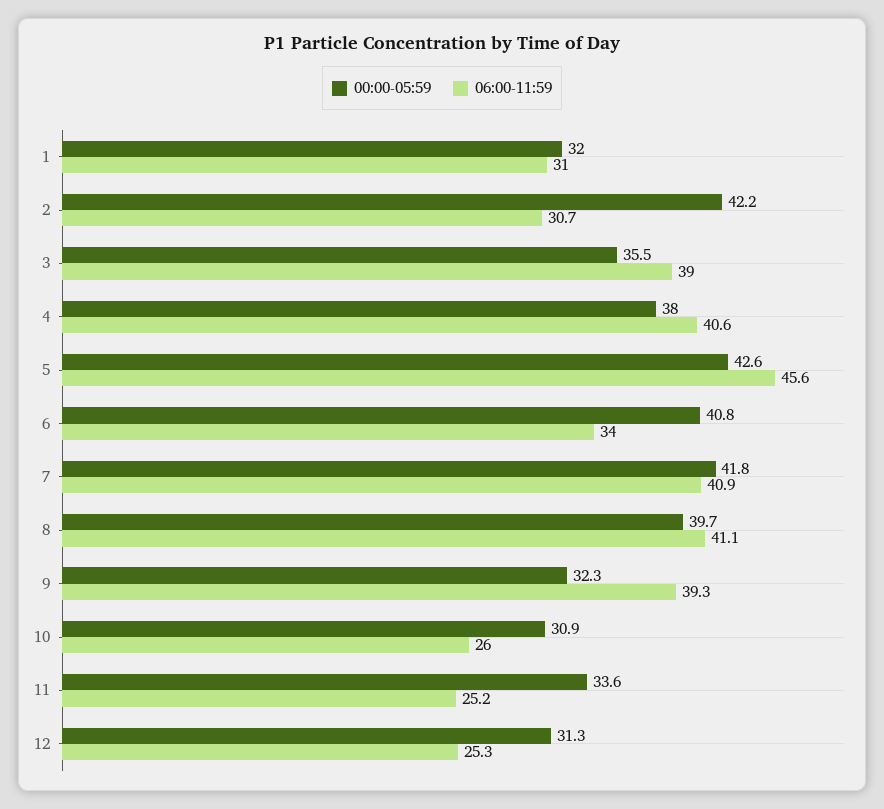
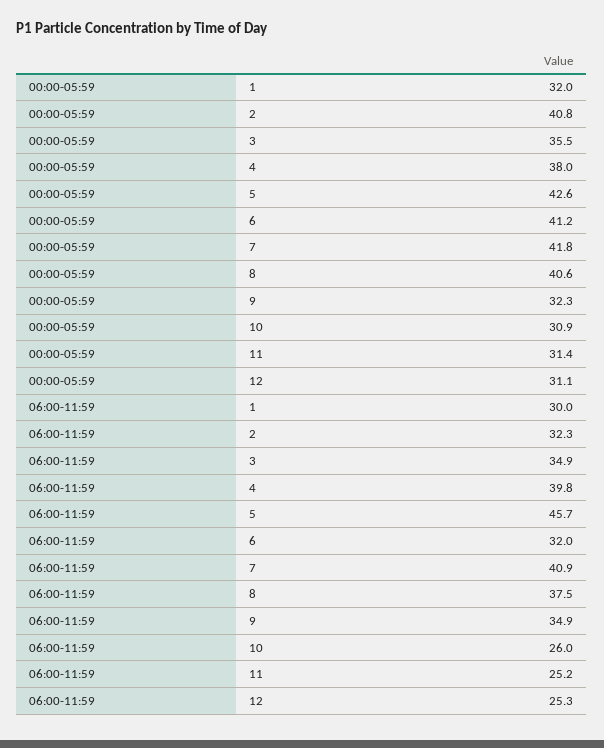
  {
    "00:00-05:59": {
      "1": 32,
-     "2": 42.2,
+     "2": 40.8,
      "3": 35.5,
      "4": 38,
      "5": 42.6,
-     "6": 40.8,
+     "6": 41.2,
      "7": 41.8,
-     "8": 39.7,
+     "8": 40.6,
      "9": 32.3,
      "10": 30.9,
-     "11": 33.6,
+     "11": 31.4,
-     "12": 31.3
+     "12": 31.1
    },
    "06:00-11:59": {
-     "1": 31,
+     "1": 30,
-     "2": 30.7,
+     "2": 32.3,
-     "3": 39,
+     "3": 34.9,
-     "4": 40.6,
+     "4": 39.8,
-     "5": 45.6,
+     "5": 45.7,
-     "6": 34,
+     "6": 32,
      "7": 40.9,
-     "8": 41.1,
+     "8": 37.5,
-     "9": 39.3,
+     "9": 34.9,
      "10": 26,
      "11": 25.2,
      "12": 25.3
    }
  }

